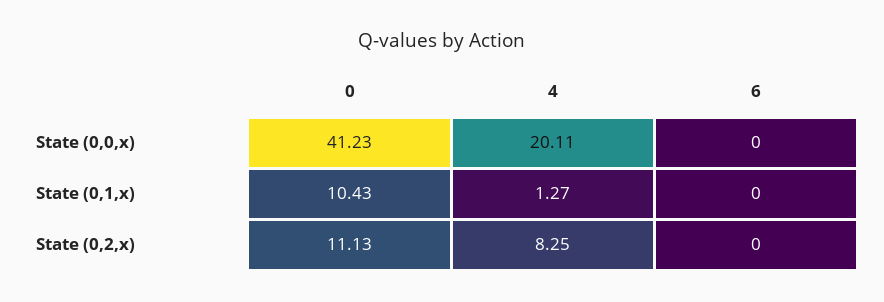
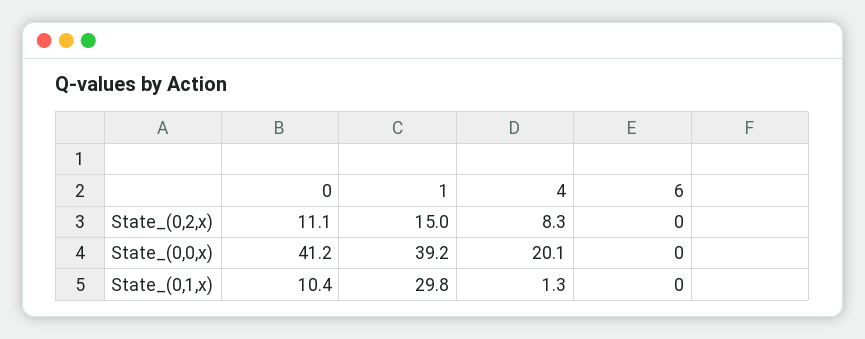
  {
    "0": {
      "State (0,0,x)": 41.23,
      "State (0,1,x)": 10.43,
      "State (0,2,x)": 11.13
    },
    "4": {
      "State (0,0,x)": 20.11,
      "State (0,1,x)": 1.27,
      "State (0,2,x)": 8.25
    },
    "6": {
      "State (0,0,x)": 0,
      "State (0,1,x)": 0,
      "State (0,2,x)": 0
-   }
+   },
+   "1": {
+     "State (0,2,x)": 15,
+     "State (0,0,x)": 39.2,
+     "State (0,1,x)": 29.8
+   }
  }

